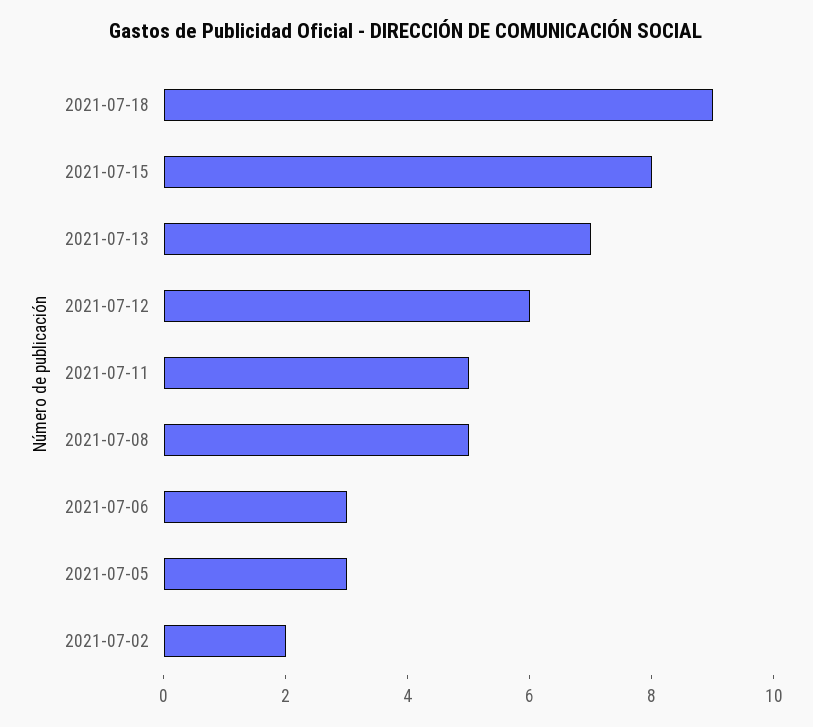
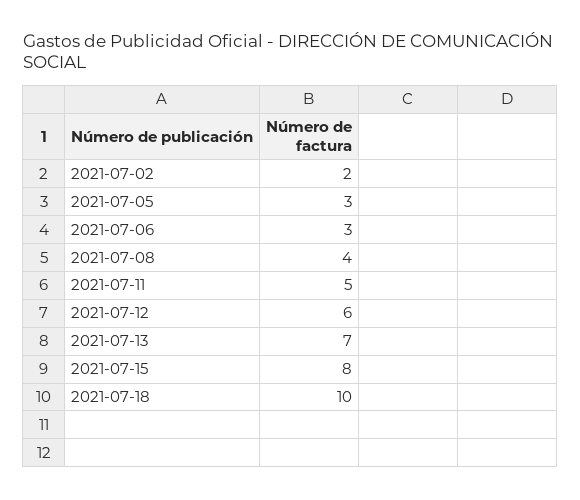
  {
-   "2021-07-18": 9,
+   "2021-07-18": 10,
    "2021-07-15": 8,
    "2021-07-13": 7,
    "2021-07-12": 6,
    "2021-07-11": 5,
-   "2021-07-08": 5,
+   "2021-07-08": 4,
    "2021-07-06": 3,
    "2021-07-05": 3,
    "2021-07-02": 2
  }

